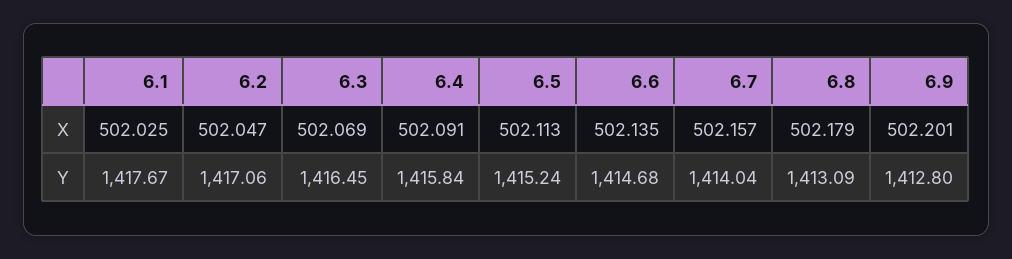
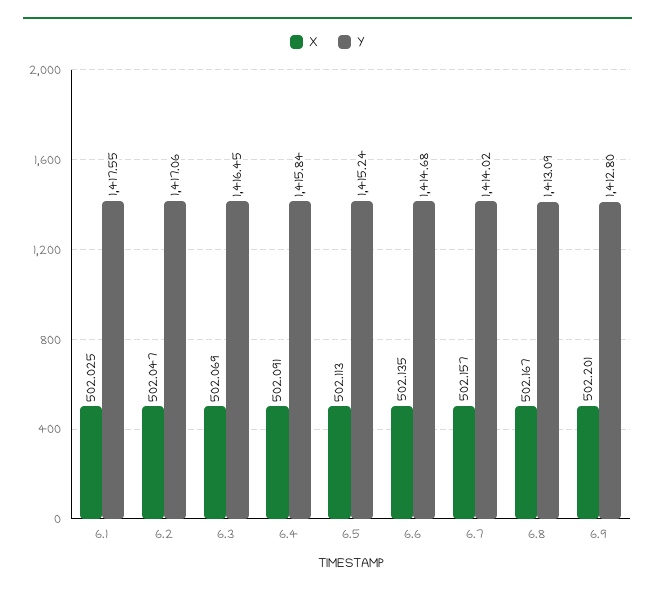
  {
    "X": {
      "6.1": 502.025,
      "6.2": 502.047,
      "6.3": 502.069,
      "6.4": 502.091,
      "6.5": 502.113,
      "6.6": 502.135,
      "6.7": 502.157,
-     "6.8": 502.179,
+     "6.8": 502.167,
      "6.9": 502.201
    },
    "Y": {
-     "6.1": 1417.67,
+     "6.1": 1417.55,
      "6.2": 1417.06,
      "6.3": 1416.45,
      "6.4": 1415.84,
      "6.5": 1415.24,
      "6.6": 1414.68,
-     "6.7": 1414.04,
+     "6.7": 1414.02,
      "6.8": 1413.09,
      "6.9": 1412.8
    }
  }

